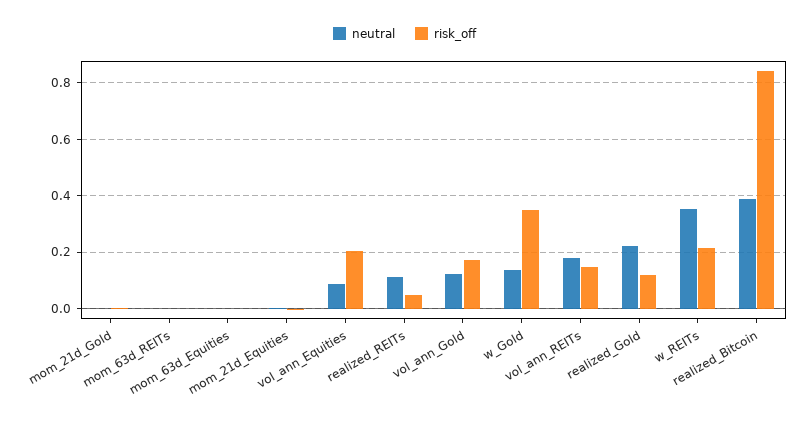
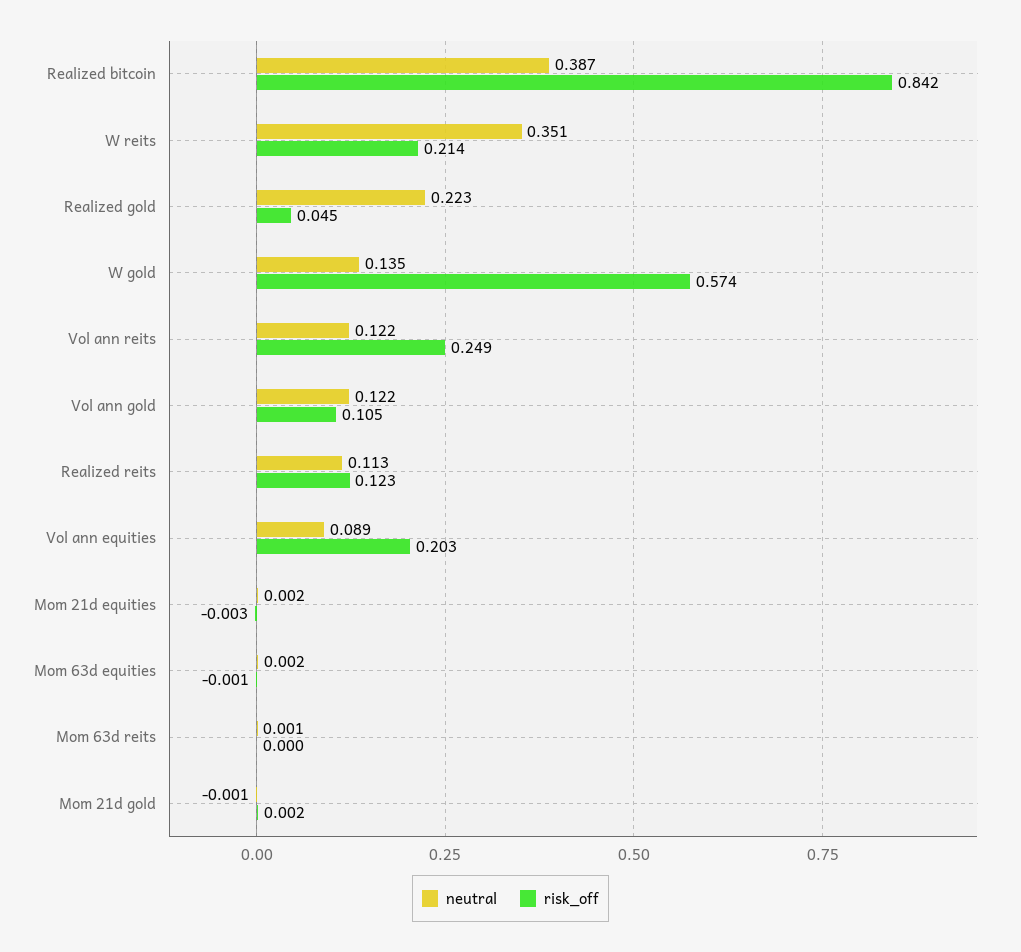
  {
    "neutral": {
      "mom_21d_Gold": -0.001,
      "mom_63d_REITs": 0.001,
      "mom_63d_Equities": 0.002,
      "mom_21d_Equities": 0.002,
      "vol_ann_Equities": 0.089,
      "realized_REITs": 0.113,
      "vol_ann_Gold": 0.122,
      "w_Gold": 0.135,
-     "vol_ann_REITs": 0.175,
+     "vol_ann_REITs": 0.122,
      "realized_Gold": 0.223,
      "w_REITs": 0.351,
      "realized_Bitcoin": 0.387
    },
    "risk_off": {
      "mom_21d_Gold": 0.002,
      "mom_63d_REITs": 0,
      "mom_63d_Equities": -0.001,
      "mom_21d_Equities": -0.003,
      "vol_ann_Equities": 0.203,
-     "realized_REITs": 0.05,
+     "realized_REITs": 0.123,
-     "vol_ann_Gold": 0.175,
+     "vol_ann_Gold": 0.105,
-     "w_Gold": 0.35,
+     "w_Gold": 0.574,
-     "vol_ann_REITs": 0.15,
+     "vol_ann_REITs": 0.249,
-     "realized_Gold": 0.125,
+     "realized_Gold": 0.045,
      "w_REITs": 0.214,
      "realized_Bitcoin": 0.842
    }
  }

